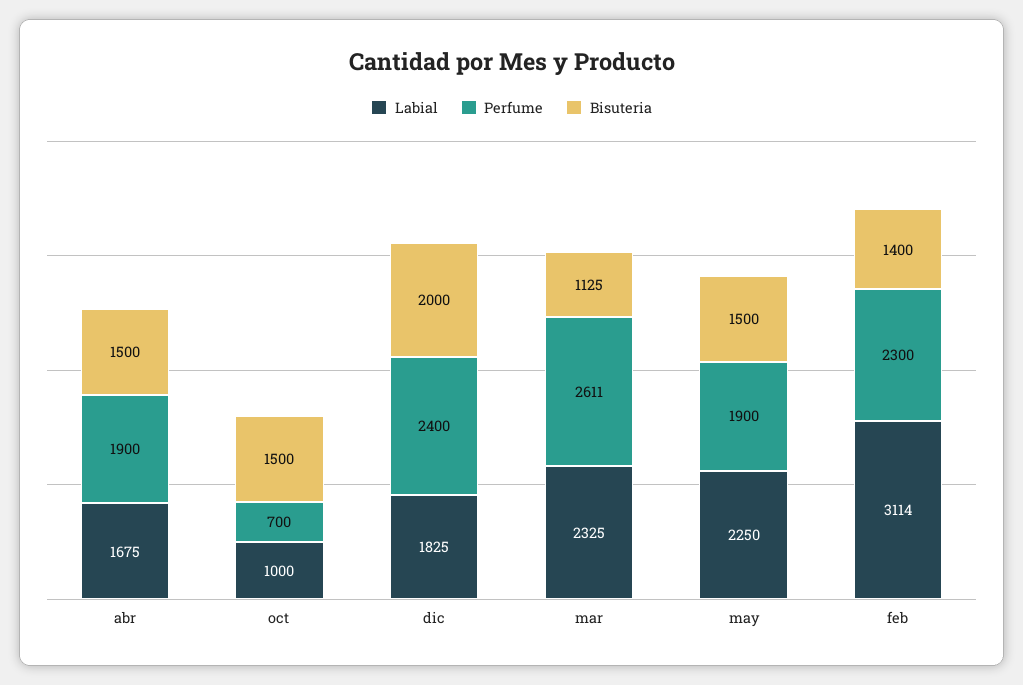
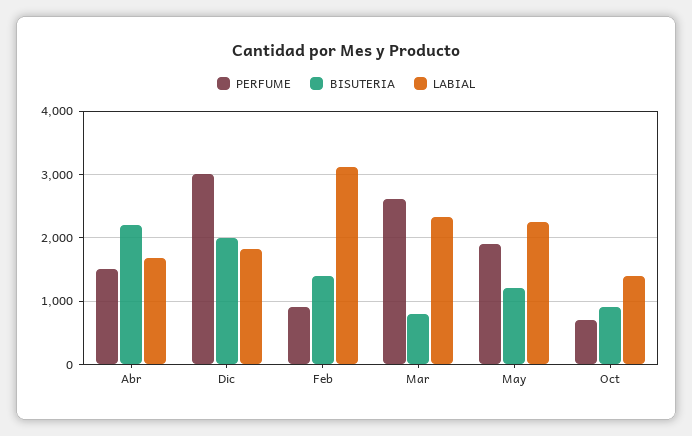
  {
    "Labial": {
      "abr": 1675,
-     "oct": 1000,
+     "oct": 1400,
      "dic": 1825,
      "mar": 2325,
      "may": 2250,
      "feb": 3114
    },
    "Perfume": {
-     "abr": 1900,
+     "abr": 1500,
      "oct": 700,
-     "dic": 2400,
+     "dic": 3000,
      "mar": 2611,
      "may": 1900,
-     "feb": 2300
+     "feb": 900
    },
    "Bisuteria": {
-     "abr": 1500,
+     "abr": 2200,
-     "oct": 1500,
+     "oct": 900,
      "dic": 2000,
-     "mar": 1125,
+     "mar": 800,
-     "may": 1500,
+     "may": 1200,
      "feb": 1400
    }
  }

